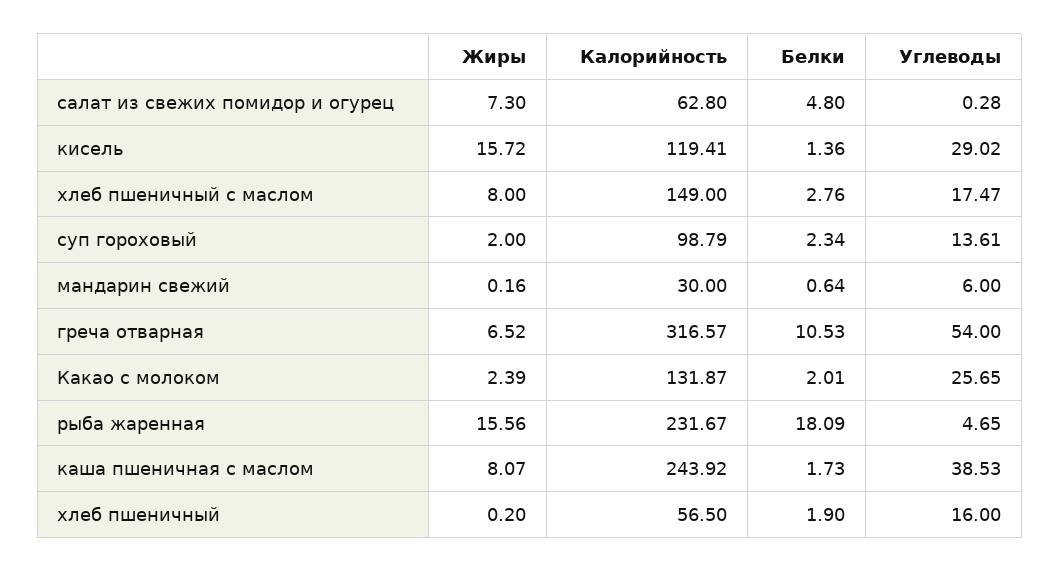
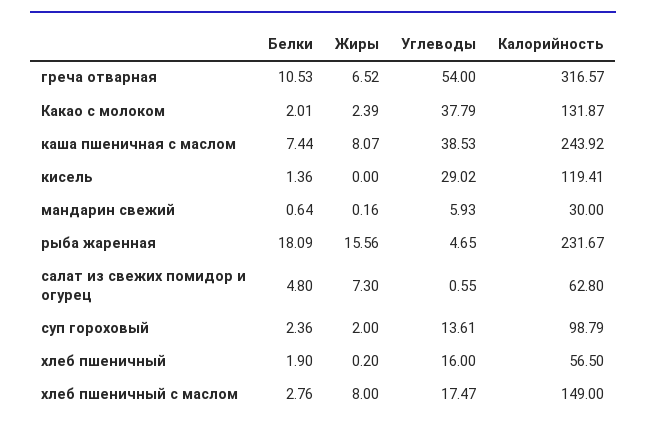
  {
    "Жиры": {
      "салат из свежих помидор и огурец": 7.3,
-     "кисель": 15.72,
+     "кисель": 0,
      "хлеб пшеничный с маслом": 8,
      "суп гороховый": 2,
      "мандарин свежий": 0.16,
      "греча отварная": 6.52,
      "Какао с молоком": 2.39,
      "рыба жаренная": 15.56,
      "каша пшеничная с маслом": 8.07,
      "хлеб пшеничный": 0.2
    },
    "Калорийность": {
      "салат из свежих помидор и огурец": 62.8,
      "кисель": 119.41,
      "хлеб пшеничный с маслом": 149,
      "суп гороховый": 98.79,
      "мандарин свежий": 30,
      "греча отварная": 316.57,
      "Какао с молоком": 131.87,
      "рыба жаренная": 231.67,
      "каша пшеничная с маслом": 243.92,
      "хлеб пшеничный": 56.5
    },
    "Белки": {
      "салат из свежих помидор и огурец": 4.8,
      "кисель": 1.36,
      "хлеб пшеничный с маслом": 2.76,
-     "суп гороховый": 2.34,
+     "суп гороховый": 2.36,
      "мандарин свежий": 0.64,
      "греча отварная": 10.53,
      "Какао с молоком": 2.01,
      "рыба жаренная": 18.09,
-     "каша пшеничная с маслом": 1.73,
+     "каша пшеничная с маслом": 7.44,
      "хлеб пшеничный": 1.9
    },
    "Углеводы": {
-     "салат из свежих помидор и огурец": 0.28,
+     "салат из свежих помидор и огурец": 0.55,
      "кисель": 29.02,
      "хлеб пшеничный с маслом": 17.47,
      "суп гороховый": 13.61,
-     "мандарин свежий": 6,
+     "мандарин свежий": 5.93,
      "греча отварная": 54,
-     "Какао с молоком": 25.65,
+     "Какао с молоком": 37.79,
      "рыба жаренная": 4.65,
      "каша пшеничная с маслом": 38.53,
      "хлеб пшеничный": 16
    }
  }

